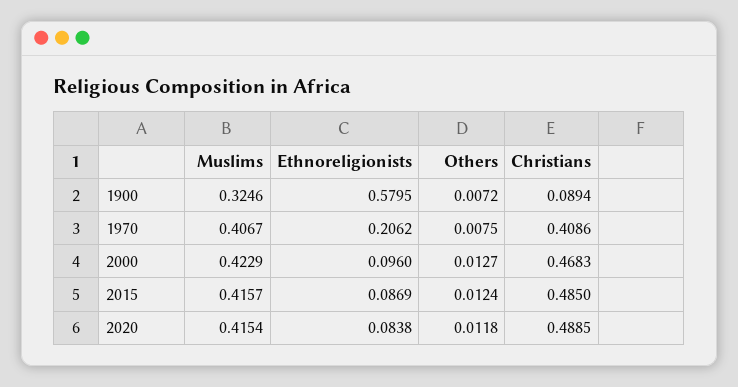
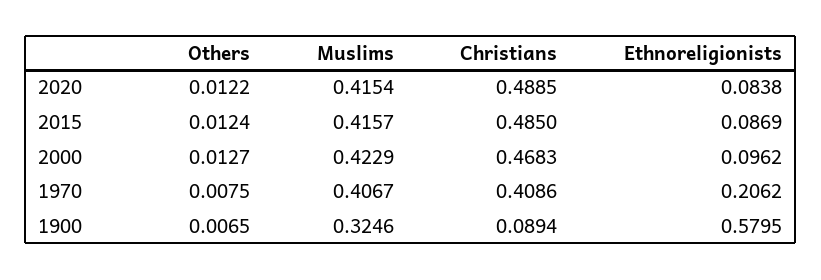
  {
    "Muslims": {
      "1900": 0.3246,
      "1970": 0.4067,
      "2000": 0.4229,
      "2015": 0.4157,
      "2020": 0.4154
    },
    "Ethnoreligionists": {
      "1900": 0.5795,
      "1970": 0.2062,
-     "2000": 0.096,
+     "2000": 0.0962,
      "2015": 0.0869,
      "2020": 0.0838
    },
    "Others": {
-     "1900": 0.0072,
+     "1900": 0.0065,
      "1970": 0.0075,
      "2000": 0.0127,
      "2015": 0.0124,
-     "2020": 0.0118
+     "2020": 0.0122
    },
    "Christians": {
      "1900": 0.0894,
      "1970": 0.4086,
      "2000": 0.4683,
      "2015": 0.485,
      "2020": 0.4885
    }
  }

